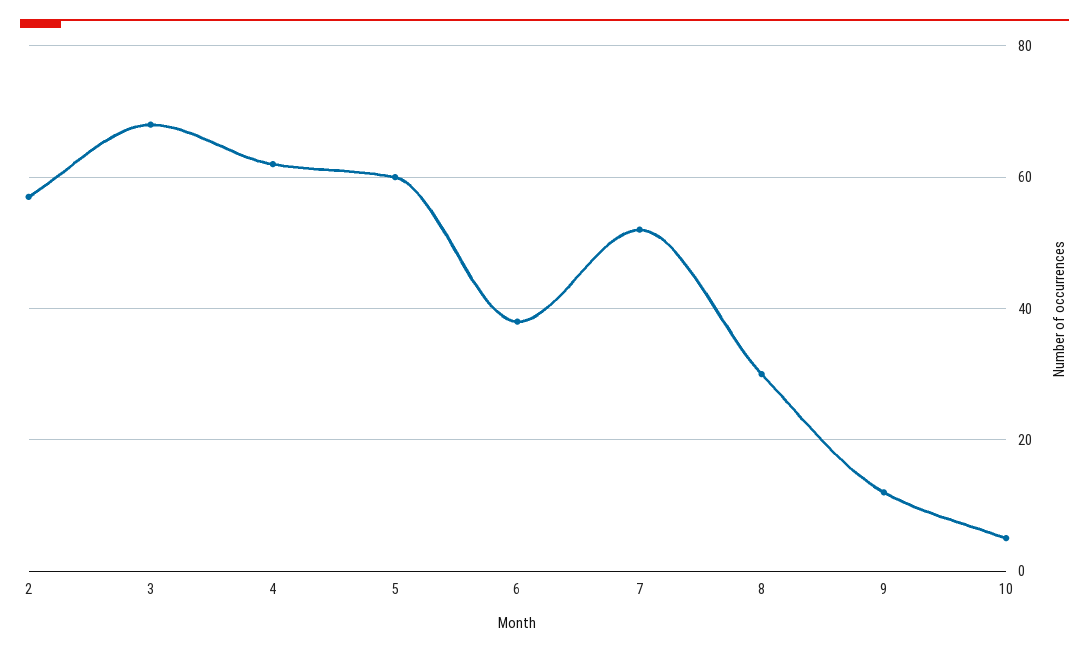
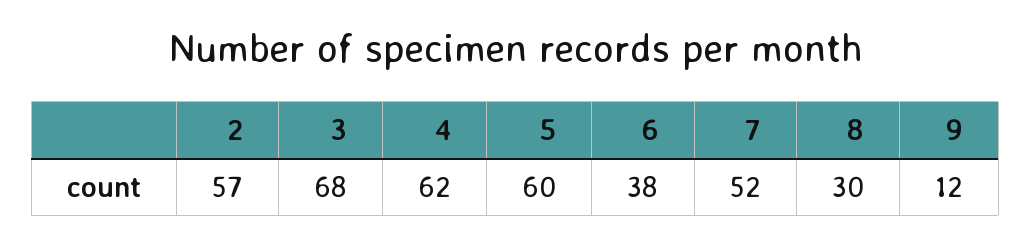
  {
    "2": 57,
    "3": 68,
    "4": 62,
    "5": 60,
    "6": 38,
    "7": 52,
    "8": 30,
-   "9": 12,
+   "9": 12
-   "10": 5
  }

